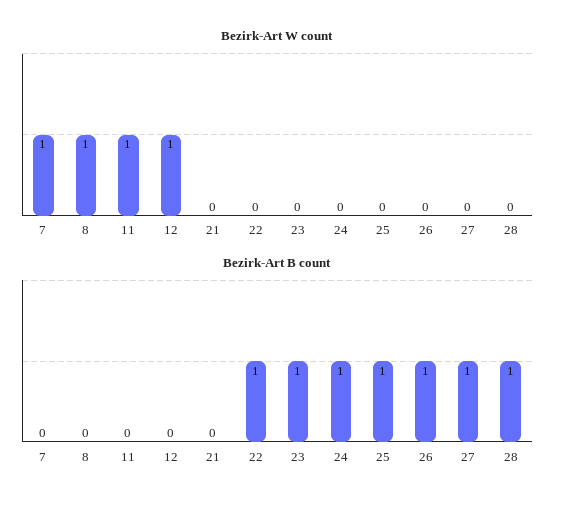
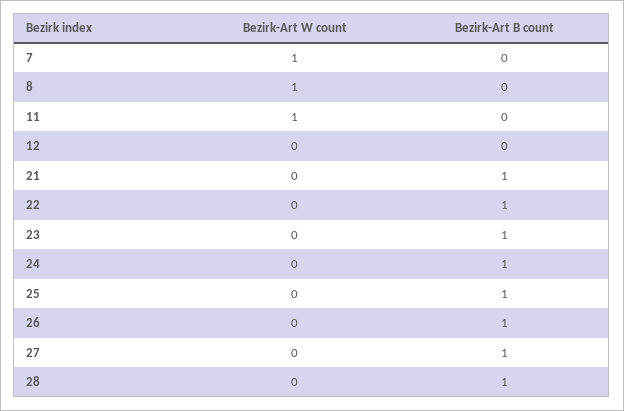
  {
    "Bezirk-Art W count": {
      "7": 1,
      "8": 1,
      "11": 1,
-     "12": 1,
+     "12": 0,
      "21": 0,
      "22": 0,
      "23": 0,
      "24": 0,
      "25": 0,
      "26": 0,
      "27": 0,
      "28": 0
    },
    "Bezirk-Art B count": {
      "7": 0,
      "8": 0,
      "11": 0,
      "12": 0,
-     "21": 0,
+     "21": 1,
      "22": 1,
      "23": 1,
      "24": 1,
      "25": 1,
      "26": 1,
      "27": 1,
      "28": 1
    }
  }

